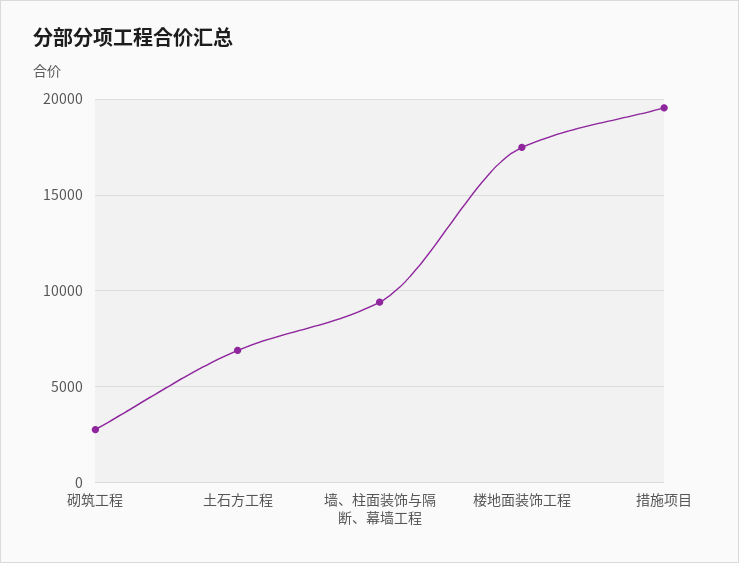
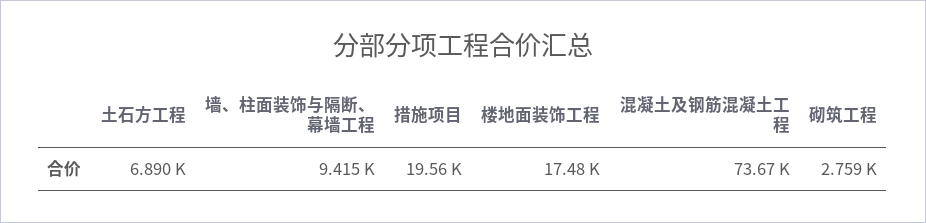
  {
    "砌筑工程": 2759,
    "土石方工程": 6890,
    "墙、柱面装饰与隔断、幕墙工程": 9415,
    "楼地面装饰工程": 17480,
-   "措施项目": 19560
+   "措施项目": 19560,
+   "混凝土及钢筋混凝土工程": 73670
  }

